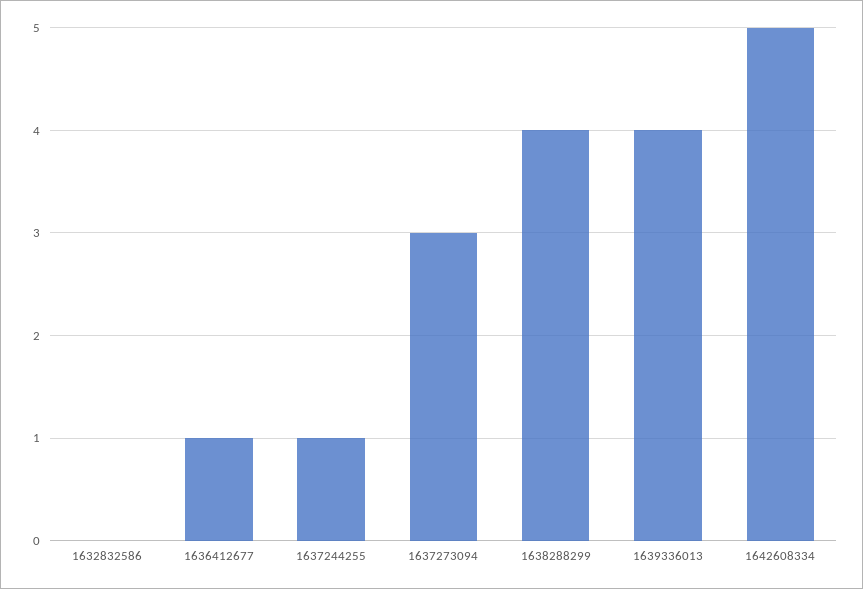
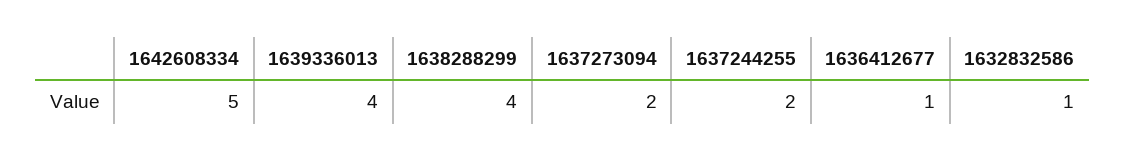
  {
-   "1632832586": 0,
+   "1632832586": 1,
    "1636412677": 1,
-   "1637244255": 1,
+   "1637244255": 2,
-   "1637273094": 3,
+   "1637273094": 2,
    "1638288299": 4,
    "1639336013": 4,
    "1642608334": 5
  }

